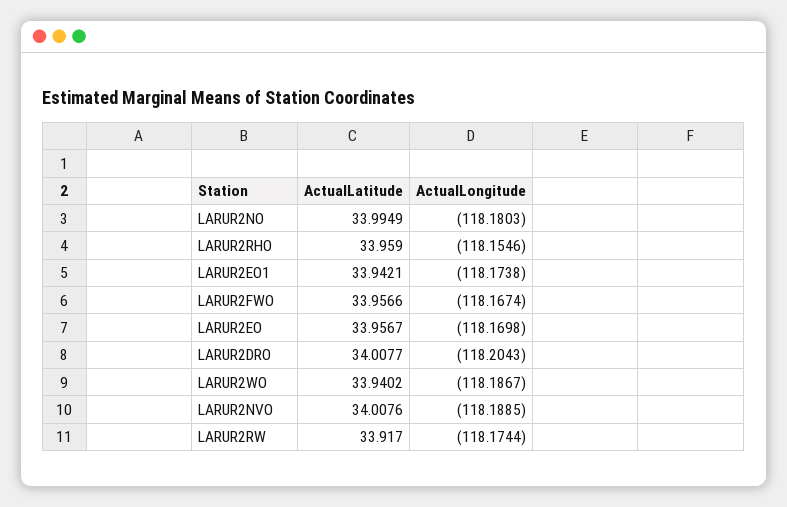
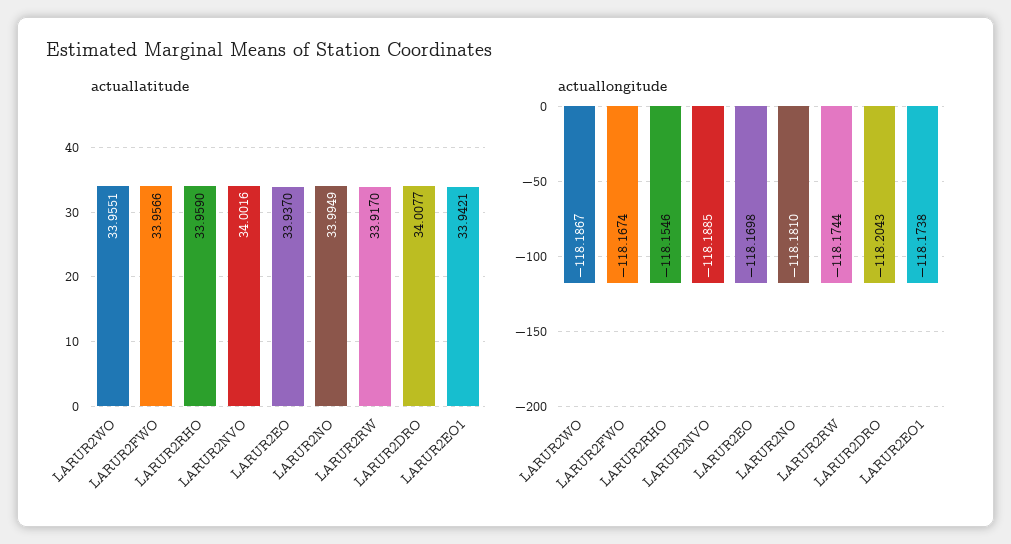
  {
    "ActualLatitude": {
      "LARUR2NO": 33.9949,
      "LARUR2RHO": 33.959,
      "LARUR2EO1": 33.9421,
      "LARUR2FWO": 33.9566,
-     "LARUR2EO": 33.9567,
+     "LARUR2EO": 33.937,
      "LARUR2DRO": 34.0077,
-     "LARUR2WO": 33.9402,
+     "LARUR2WO": 33.9551,
-     "LARUR2NVO": 34.0076,
+     "LARUR2NVO": 34.0016,
      "LARUR2RW": 33.917
    },
    "ActualLongitude": {
-     "LARUR2NO": -118.1803,
+     "LARUR2NO": -118.181,
      "LARUR2RHO": -118.1546,
      "LARUR2EO1": -118.1738,
      "LARUR2FWO": -118.1674,
      "LARUR2EO": -118.1698,
      "LARUR2DRO": -118.2043,
      "LARUR2WO": -118.1867,
      "LARUR2NVO": -118.1885,
      "LARUR2RW": -118.1744
    }
  }

